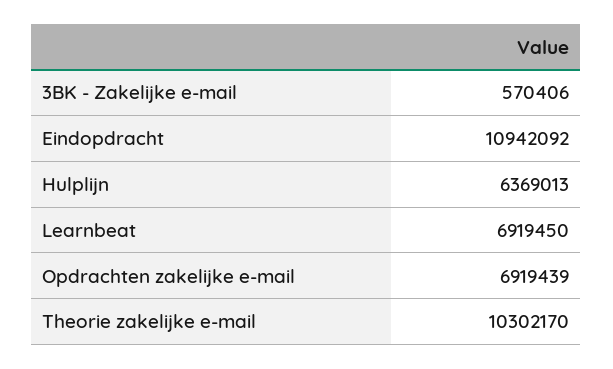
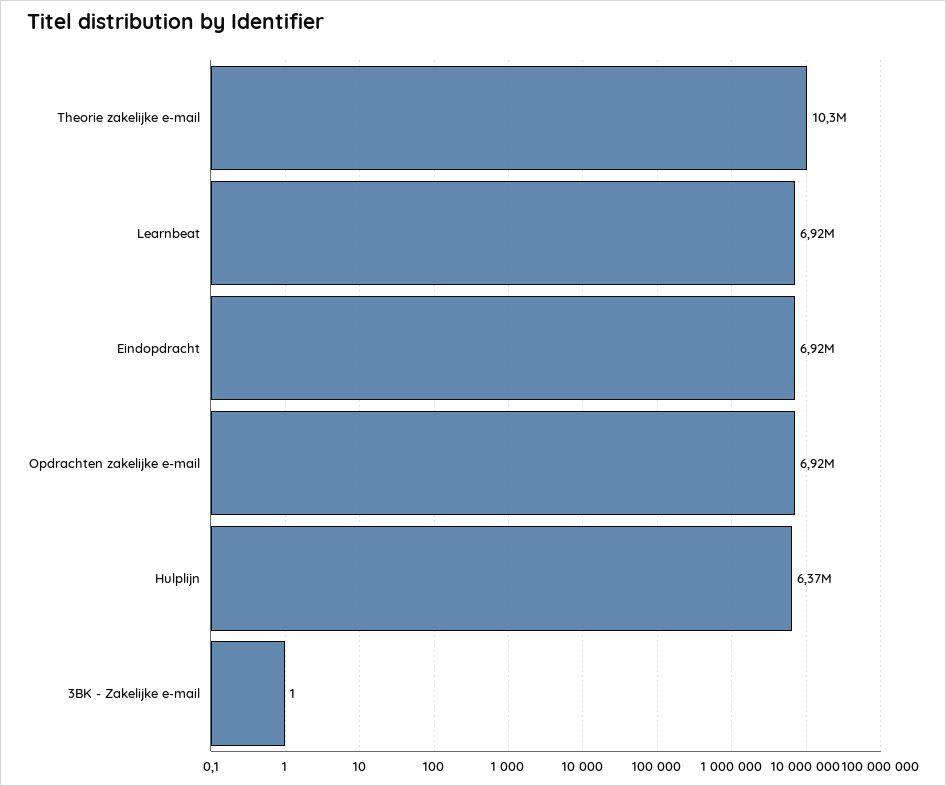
  {
-   "3BK - Zakelijke e-mail": 570406,
+   "3BK - Zakelijke e-mail": 1,
-   "Eindopdracht": 10942092,
+   "Eindopdracht": 6920000,
    "Hulplijn": 6369013,
    "Learnbeat": 6919450,
    "Opdrachten zakelijke e-mail": 6919439,
    "Theorie zakelijke e-mail": 10302170
  }

